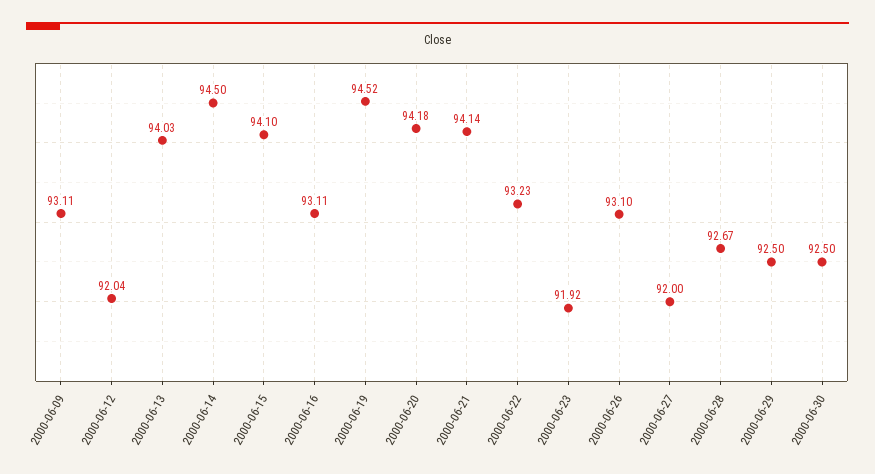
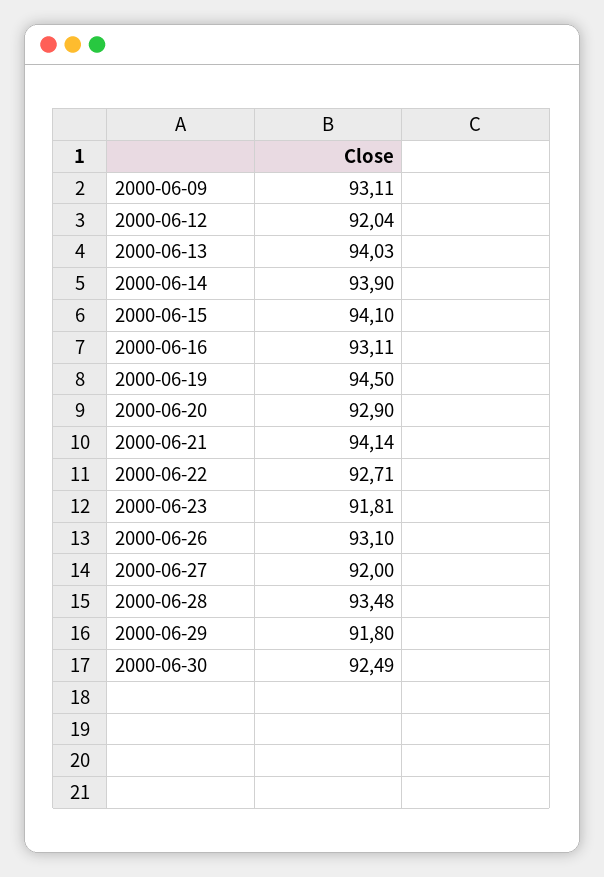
  {
    "2000-06-09": 93.11,
    "2000-06-12": 92.04,
    "2000-06-13": 94.03,
-   "2000-06-14": 94.5,
+   "2000-06-14": 93.9,
    "2000-06-15": 94.1,
    "2000-06-16": 93.11,
-   "2000-06-19": 94.52,
+   "2000-06-19": 94.5,
-   "2000-06-20": 94.18,
+   "2000-06-20": 92.9,
    "2000-06-21": 94.14,
-   "2000-06-22": 93.23,
+   "2000-06-22": 92.71,
-   "2000-06-23": 91.92,
+   "2000-06-23": 91.81,
    "2000-06-26": 93.1,
    "2000-06-27": 92,
-   "2000-06-28": 92.67,
+   "2000-06-28": 93.48,
-   "2000-06-29": 92.5,
+   "2000-06-29": 91.8,
-   "2000-06-30": 92.5
+   "2000-06-30": 92.49
  }

